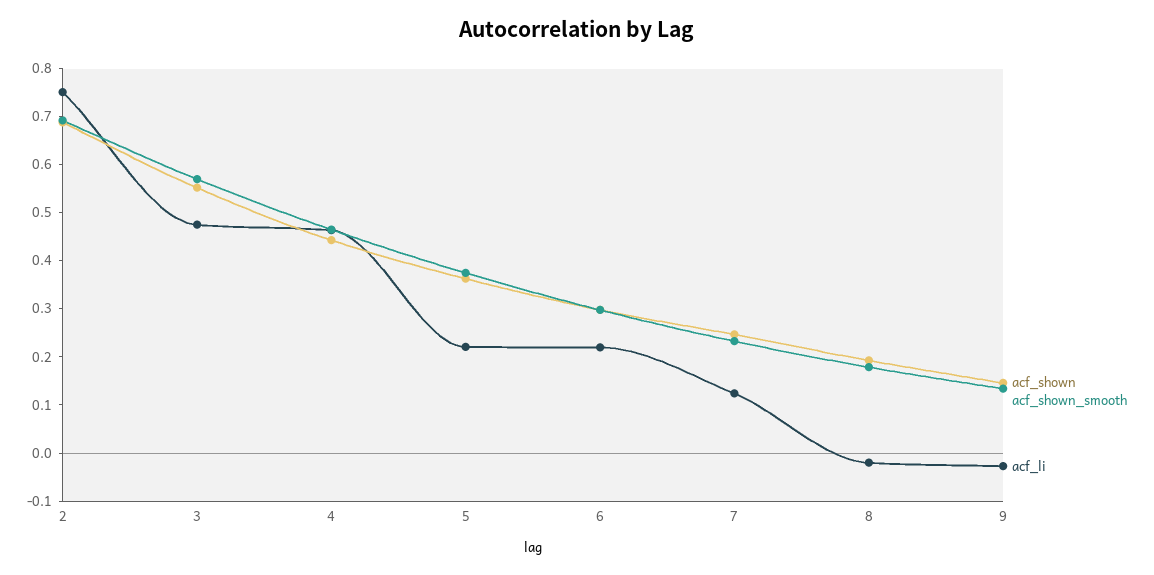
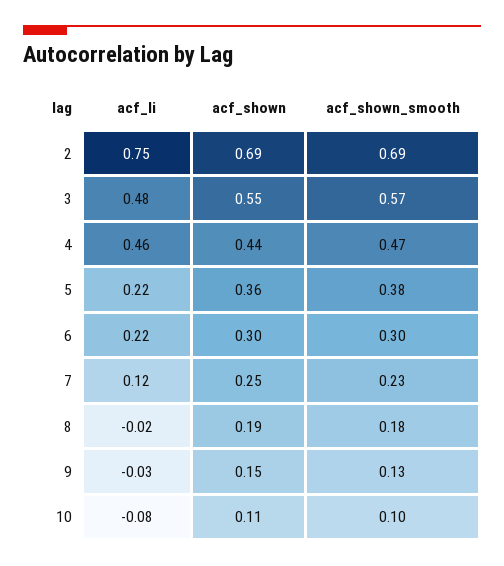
  {
    "acf_shown": {
      "2": 0.69,
      "3": 0.55,
      "4": 0.44,
      "5": 0.36,
      "6": 0.3,
      "7": 0.25,
      "8": 0.19,
-     "9": 0.15
+     "9": 0.15,
+     "10": 0.11
    },
    "acf_shown_smooth": {
      "2": 0.69,
      "3": 0.57,
      "4": 0.47,
      "5": 0.38,
      "6": 0.3,
      "7": 0.23,
      "8": 0.18,
-     "9": 0.13
+     "9": 0.13,
+     "10": 0.1
    },
    "acf_li": {
      "2": 0.75,
      "3": 0.48,
      "4": 0.46,
      "5": 0.22,
      "6": 0.22,
      "7": 0.12,
      "8": -0.02,
-     "9": -0.03
+     "9": -0.03,
+     "10": -0.08
    }
  }

